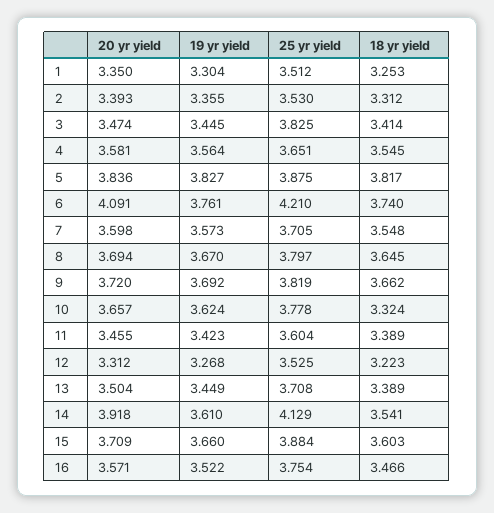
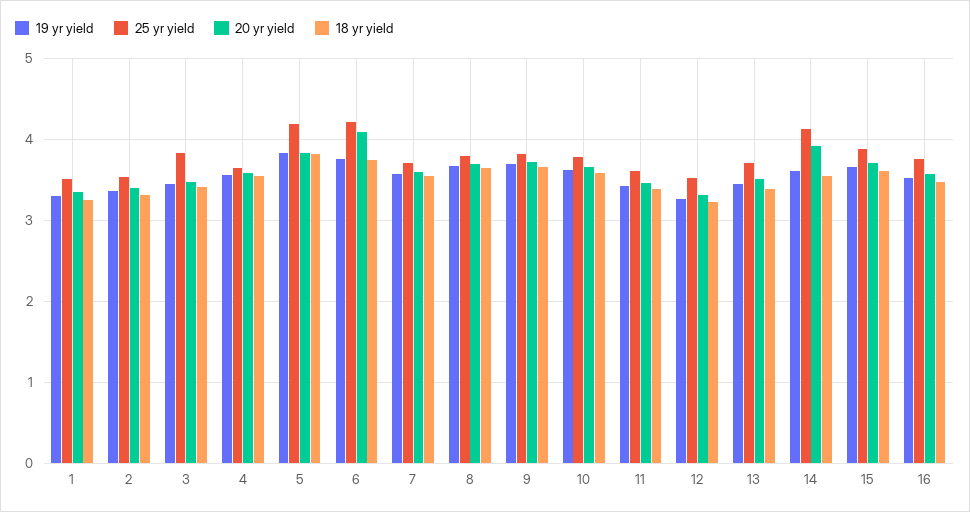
  {
    "20 yr yield": {
      "1": 3.35,
      "2": 3.393,
      "3": 3.474,
      "4": 3.581,
      "5": 3.836,
      "6": 4.091,
      "7": 3.598,
      "8": 3.694,
      "9": 3.72,
      "10": 3.657,
      "11": 3.455,
      "12": 3.312,
      "13": 3.504,
      "14": 3.918,
      "15": 3.709,
      "16": 3.571
    },
    "19 yr yield": {
      "1": 3.304,
      "2": 3.355,
      "3": 3.445,
      "4": 3.564,
      "5": 3.827,
      "6": 3.761,
      "7": 3.573,
      "8": 3.67,
      "9": 3.692,
      "10": 3.624,
      "11": 3.423,
      "12": 3.268,
      "13": 3.449,
      "14": 3.61,
      "15": 3.66,
      "16": 3.522
    },
    "25 yr yield": {
      "1": 3.512,
      "2": 3.53,
      "3": 3.825,
      "4": 3.651,
-     "5": 3.875,
+     "5": 4.2,
      "6": 4.21,
      "7": 3.705,
      "8": 3.797,
      "9": 3.819,
      "10": 3.778,
      "11": 3.604,
      "12": 3.525,
      "13": 3.708,
      "14": 4.129,
      "15": 3.884,
      "16": 3.754
    },
    "18 yr yield": {
      "1": 3.253,
      "2": 3.312,
      "3": 3.414,
      "4": 3.545,
      "5": 3.817,
      "6": 3.74,
      "7": 3.548,
      "8": 3.645,
      "9": 3.662,
-     "10": 3.324,
+     "10": 3.6,
      "11": 3.389,
      "12": 3.223,
      "13": 3.389,
      "14": 3.541,
      "15": 3.603,
      "16": 3.466
    }
  }

